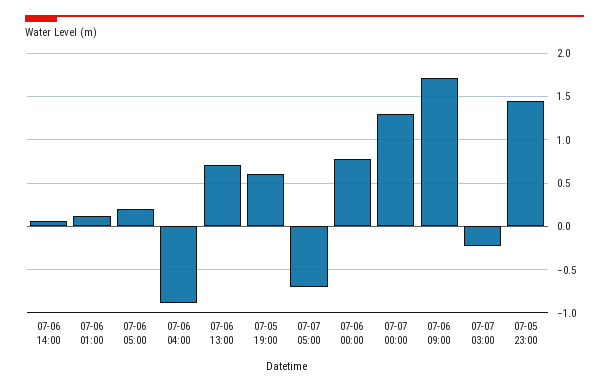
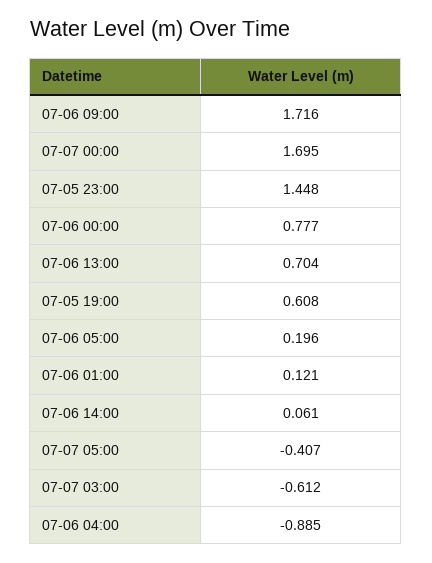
  {
    "07-06 14:00": 0.061,
    "07-06 01:00": 0.121,
    "07-06 05:00": 0.196,
    "07-06 04:00": -0.885,
    "07-06 13:00": 0.704,
    "07-05 19:00": 0.608,
-   "07-07 05:00": -0.7,
+   "07-07 05:00": -0.407,
    "07-06 00:00": 0.777,
-   "07-07 00:00": 1.3,
+   "07-07 00:00": 1.695,
    "07-06 09:00": 1.716,
-   "07-07 03:00": -0.2,
+   "07-07 03:00": -0.612,
    "07-05 23:00": 1.448
  }

